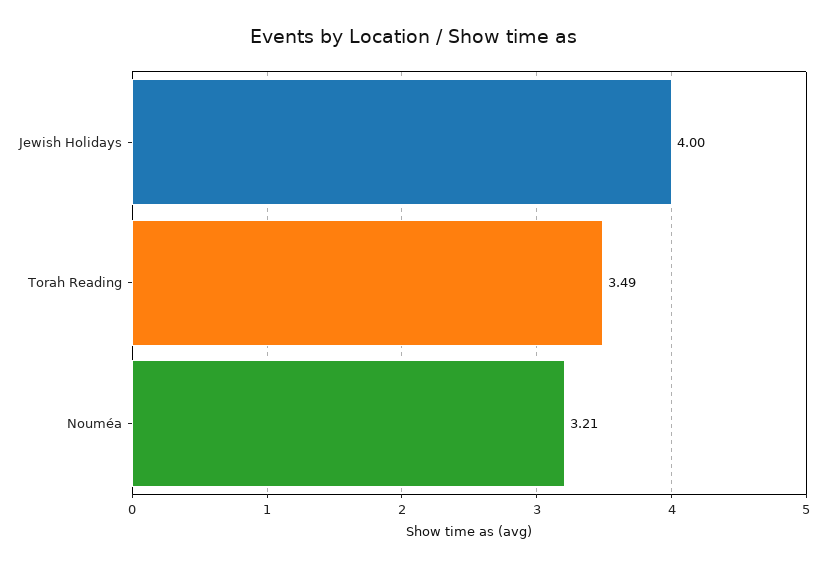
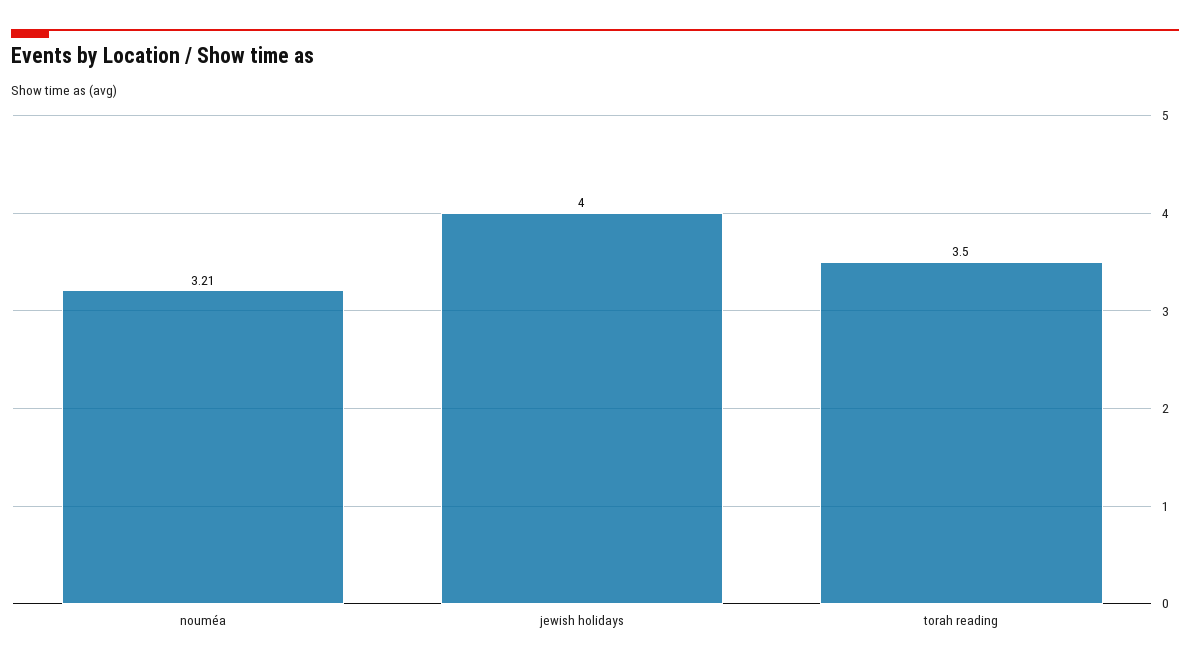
  {
    "Jewish Holidays": 4,
-   "Torah Reading": 3.49,
+   "Torah Reading": 3.5,
    "Nouméa": 3.21
  }

